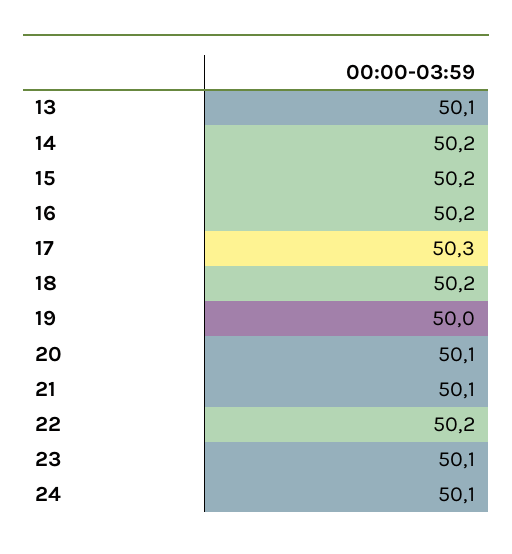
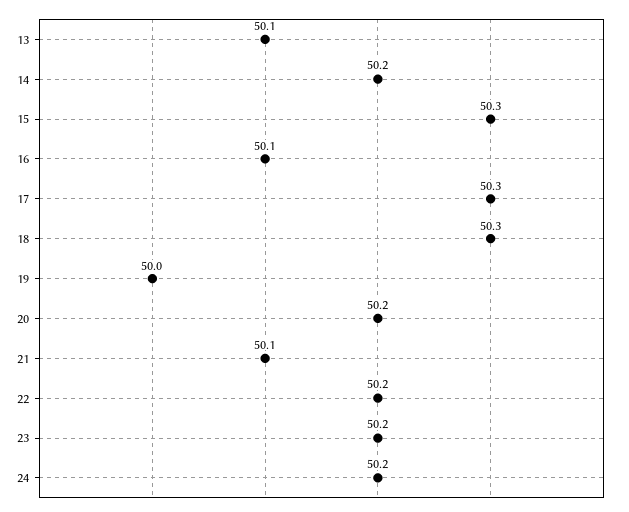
  {
    "13": 50.1,
    "14": 50.2,
-   "15": 50.2,
+   "15": 50.3,
-   "16": 50.2,
+   "16": 50.1,
    "17": 50.3,
-   "18": 50.2,
+   "18": 50.3,
    "19": 50,
-   "20": 50.1,
+   "20": 50.2,
    "21": 50.1,
    "22": 50.2,
-   "23": 50.1,
+   "23": 50.2,
-   "24": 50.1
+   "24": 50.2
  }

